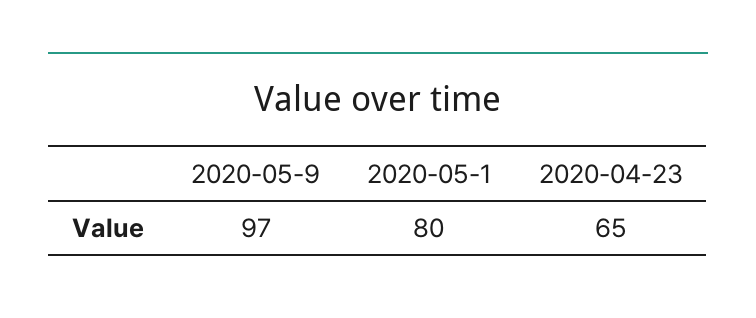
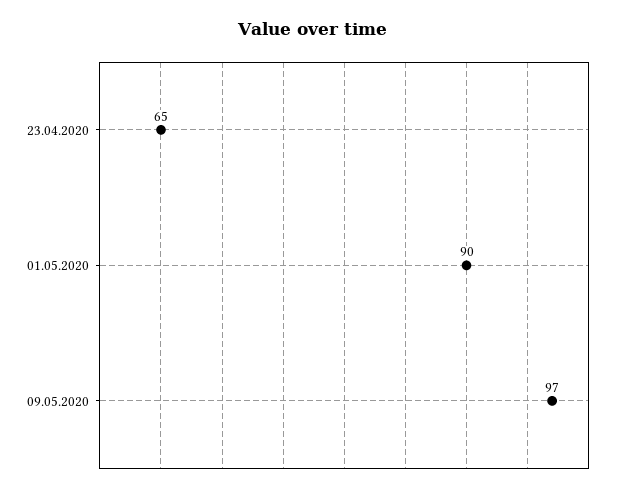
  {
    "2020-05-9": 97,
-   "2020-05-1": 80,
+   "2020-05-1": 90,
    "2020-04-23": 65
  }

